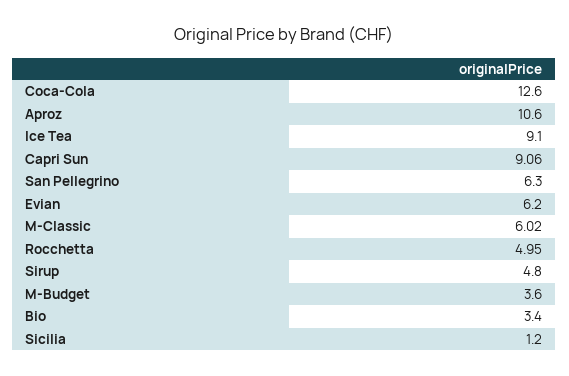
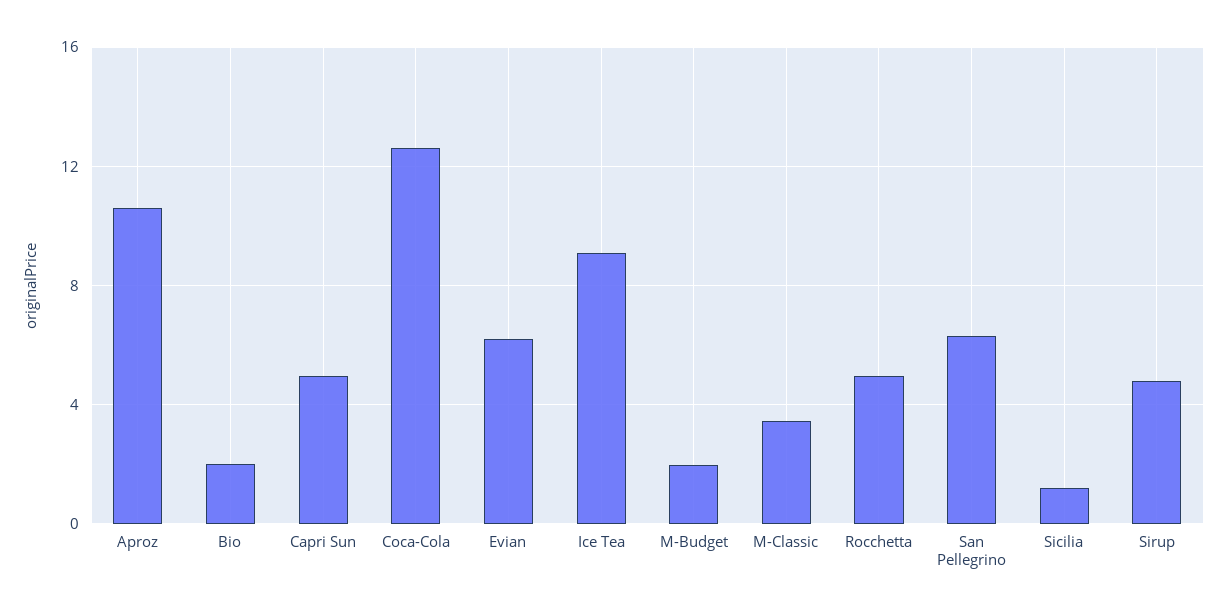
  {
    "Coca-Cola": 12.6,
    "Aproz": 10.6,
    "Ice Tea": 9.1,
-   "Capri Sun": 9.06,
+   "Capri Sun": 5,
    "San Pellegrino": 6.3,
    "Evian": 6.2,
-   "M-Classic": 6.02,
+   "M-Classic": 3.5,
    "Rocchetta": 4.95,
    "Sirup": 4.8,
-   "M-Budget": 3.6,
+   "M-Budget": 2,
-   "Bio": 3.4,
+   "Bio": 2,
    "Sicilia": 1.2
  }

